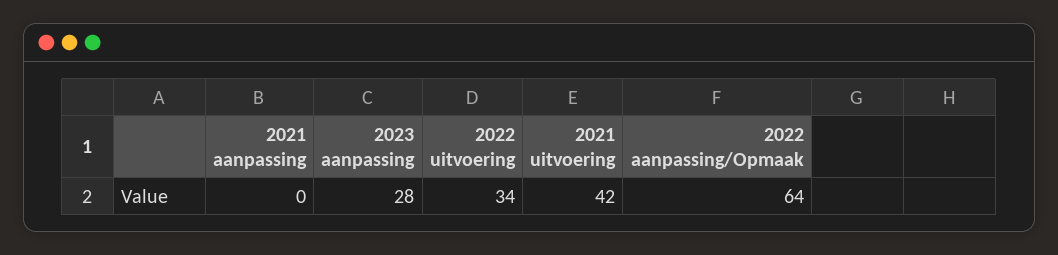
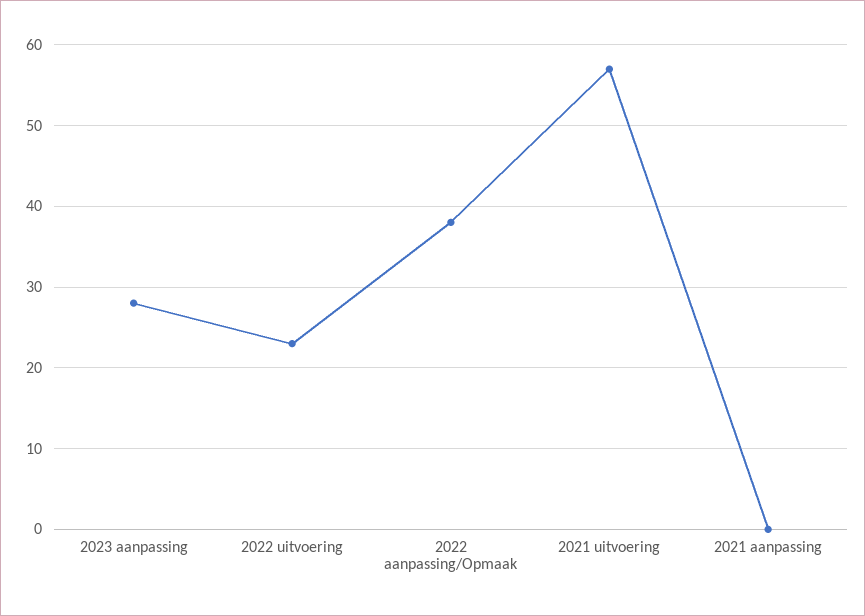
  {
    "2021 aanpassing": 0,
    "2023 aanpassing": 28,
-   "2022 uitvoering": 34,
+   "2022 uitvoering": 23,
-   "2021 uitvoering": 42,
+   "2021 uitvoering": 57,
-   "2022 aanpassing/Opmaak": 64
+   "2022 aanpassing/Opmaak": 38
  }

